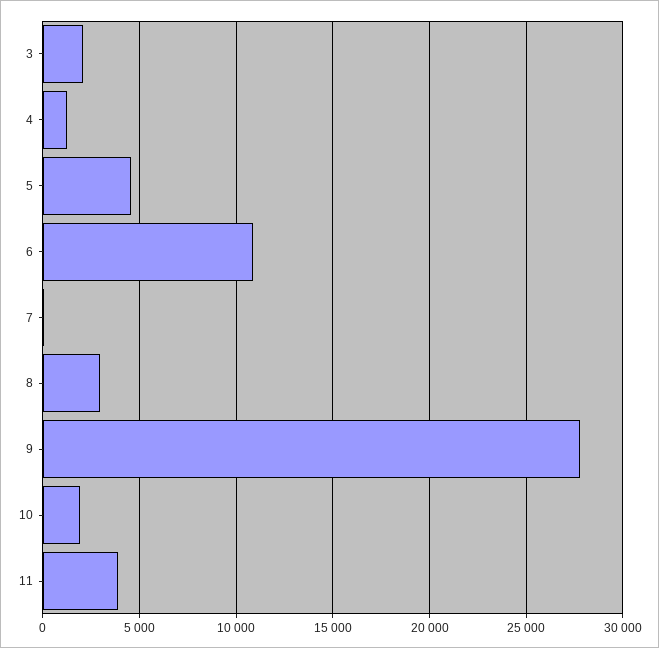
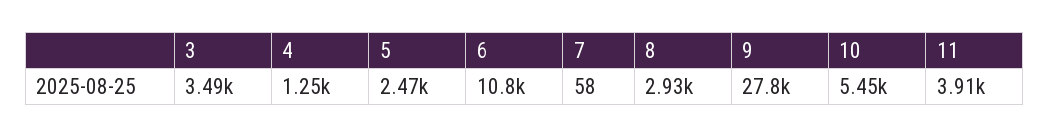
  {
-   "3": 2000,
+   "3": 3490,
    "4": 1250,
-   "5": 4500,
+   "5": 2470,
    "6": 10800,
    "7": 58,
    "8": 2930,
    "9": 27800,
-   "10": 2000,
+   "10": 5450,
    "11": 3910
  }

